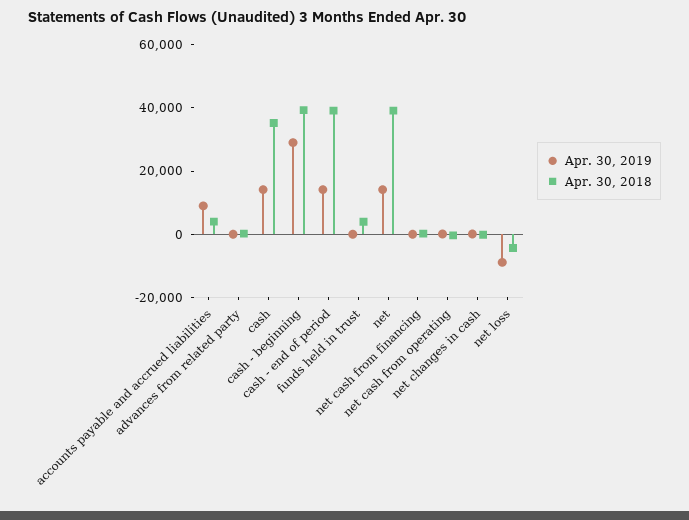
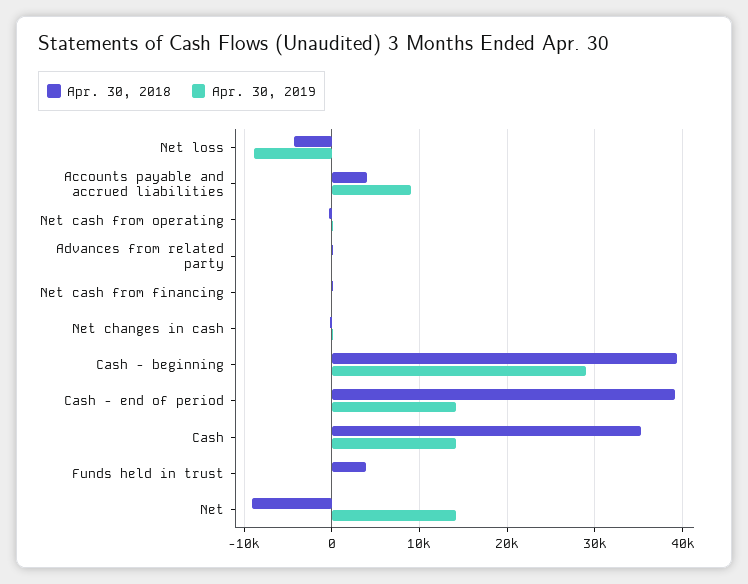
  {
    "Apr. 30, 2019": {
      "accounts payable and accrued liabilities": 9000,
      "advances from related party": 0,
      "cash": 14000,
      "cash - beginning": 29000,
      "cash - end of period": 14000,
      "funds held in trust": 0,
      "net": 14000,
      "net cash from financing": 0,
      "net cash from operating": 0,
      "net changes in cash": 0,
      "net loss": -9000
    },
    "Apr. 30, 2018": {
      "accounts payable and accrued liabilities": 4000,
      "advances from related party": 0,
      "cash": 35000,
      "cash - beginning": 39000,
      "cash - end of period": 39000,
      "funds held in trust": 4000,
-     "net": 40000,
+     "net": -9000,
      "net cash from financing": 0,
      "net cash from operating": 0,
      "net changes in cash": 0,
      "net loss": -4000
    }
  }

